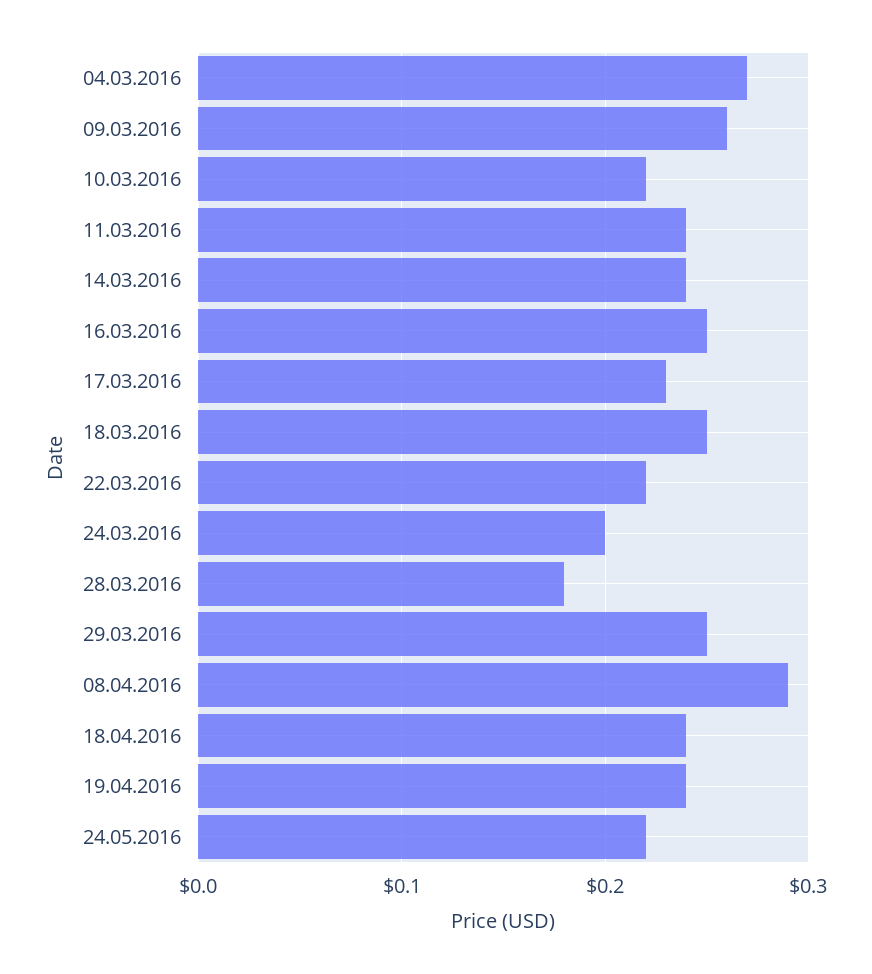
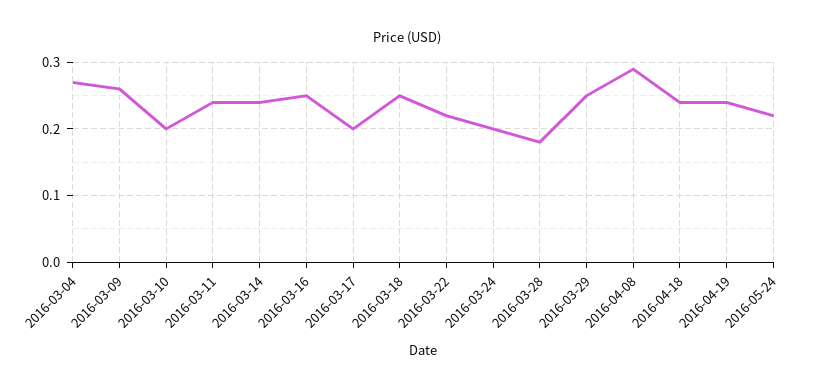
  {
    "04.03.2016": 0.27,
    "09.03.2016": 0.26,
-   "10.03.2016": 0.22,
+   "10.03.2016": 0.2,
    "11.03.2016": 0.24,
    "14.03.2016": 0.24,
    "16.03.2016": 0.25,
-   "17.03.2016": 0.23,
+   "17.03.2016": 0.2,
    "18.03.2016": 0.25,
    "22.03.2016": 0.22,
    "24.03.2016": 0.2,
    "28.03.2016": 0.18,
    "29.03.2016": 0.25,
    "08.04.2016": 0.29,
    "18.04.2016": 0.24,
    "19.04.2016": 0.24,
    "24.05.2016": 0.22
  }

